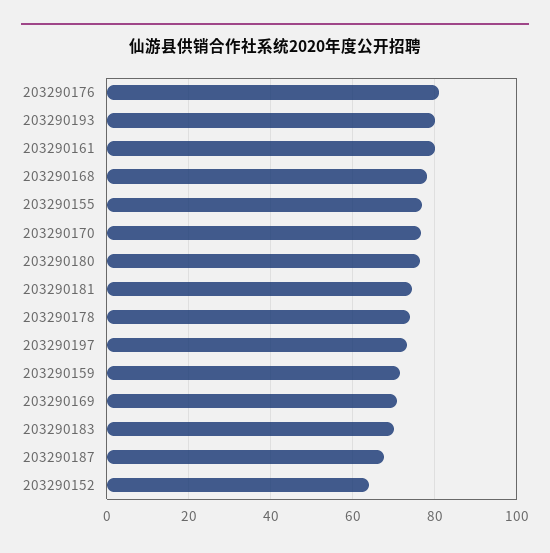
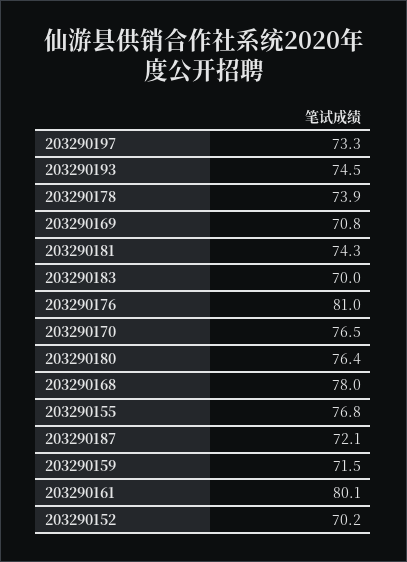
  {
    "203290176": 81,
-   "203290193": 80,
+   "203290193": 74.5,
    "203290161": 80.1,
    "203290168": 78,
    "203290155": 76.8,
    "203290170": 76.5,
    "203290180": 76.4,
    "203290181": 74.3,
    "203290178": 73.9,
    "203290197": 73.3,
    "203290159": 71.5,
    "203290169": 70.8,
    "203290183": 70,
-   "203290187": 68,
+   "203290187": 72.1,
-   "203290152": 64
+   "203290152": 70.2
  }

